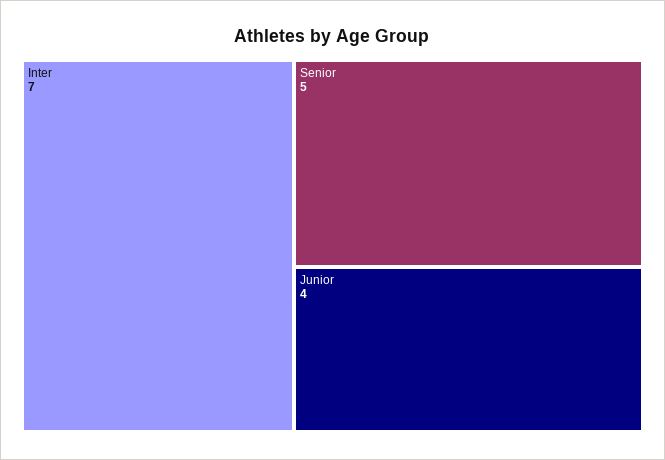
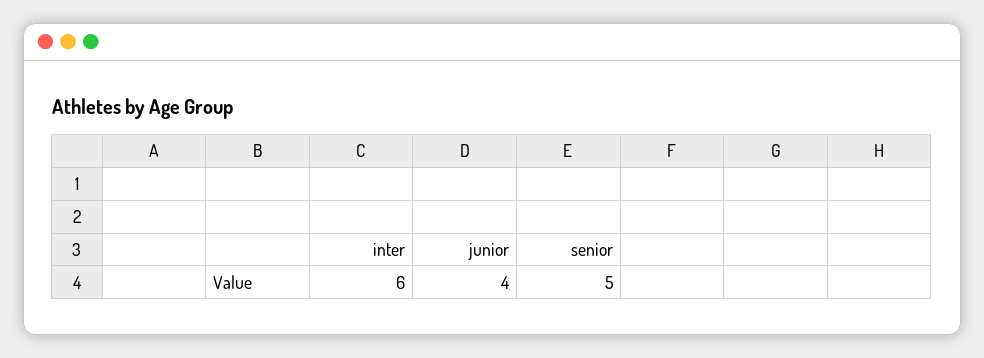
  {
-   "Inter": 7,
+   "Inter": 6,
    "Senior": 5,
    "Junior": 4
  }

